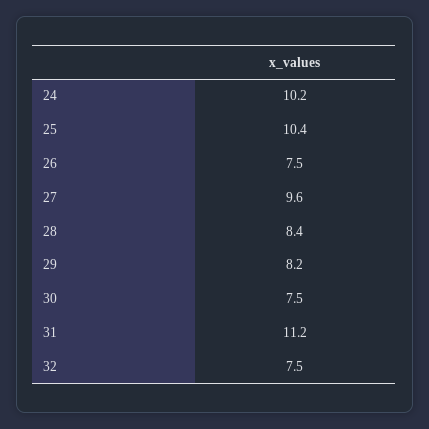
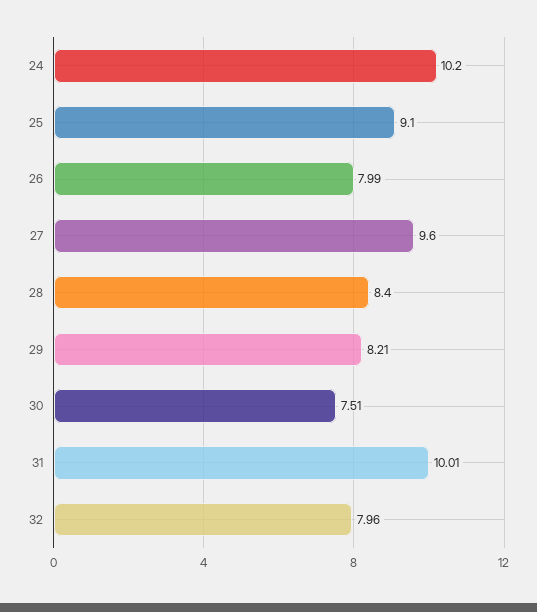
  {
    "24": 10.2,
-   "25": 10.4,
+   "25": 9.1,
-   "26": 7.5,
+   "26": 7.99,
    "27": 9.6,
    "28": 8.4,
    "29": 8.21,
    "30": 7.51,
-   "31": 11.2,
+   "31": 10.01,
-   "32": 7.5
+   "32": 7.96
  }

